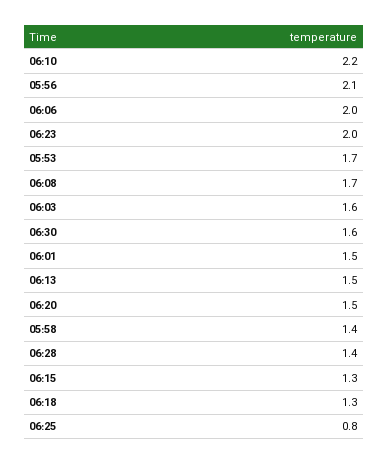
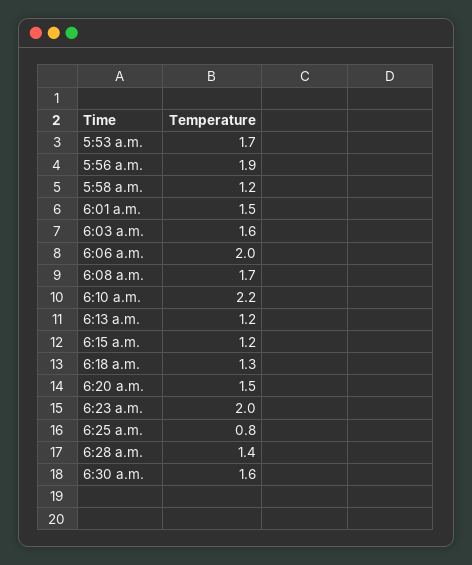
  {
    "06:10": 2.2,
-   "05:56": 2.1,
+   "05:56": 1.9,
    "06:06": 2,
    "06:23": 2,
    "05:53": 1.7,
    "06:08": 1.7,
    "06:03": 1.6,
    "06:30": 1.6,
    "06:01": 1.5,
-   "06:13": 1.5,
+   "06:13": 1.2,
    "06:20": 1.5,
-   "05:58": 1.4,
+   "05:58": 1.2,
    "06:28": 1.4,
-   "06:15": 1.3,
+   "06:15": 1.2,
    "06:18": 1.3,
    "06:25": 0.8
  }

